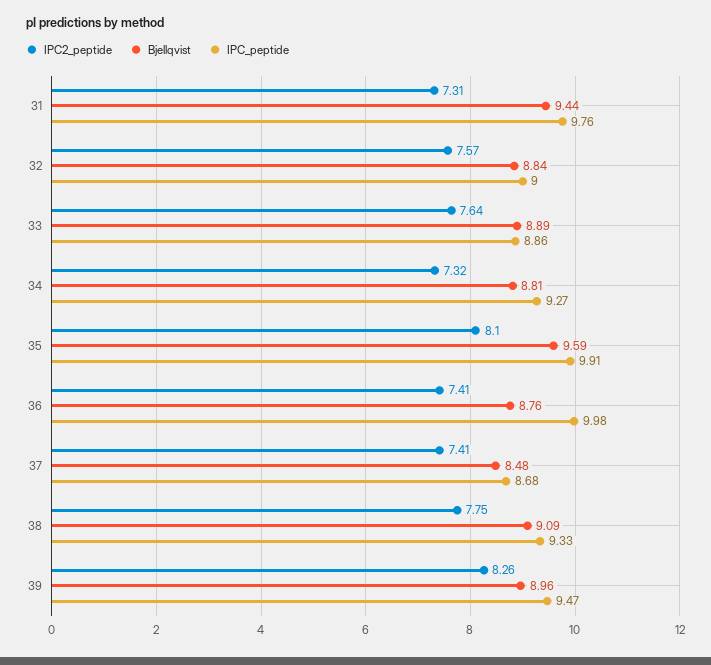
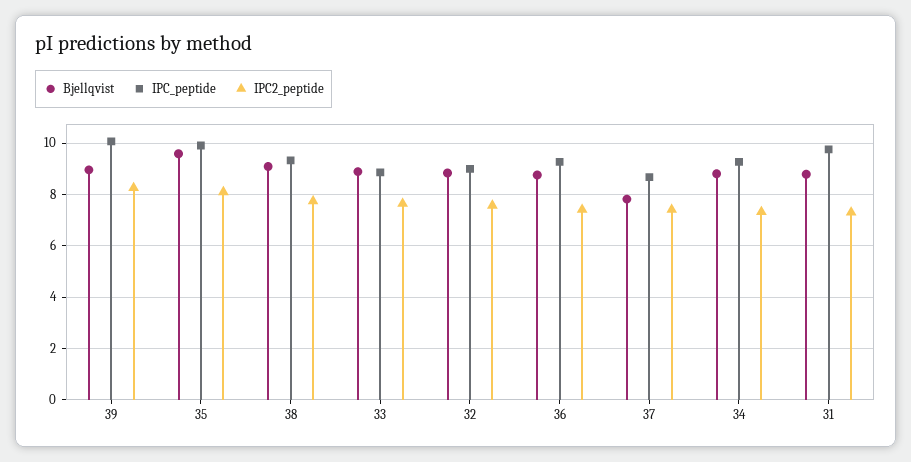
  {
    "IPC2_peptide": {
      "31": 7.31,
      "32": 7.57,
      "33": 7.64,
      "34": 7.32,
      "35": 8.1,
      "36": 7.41,
      "37": 7.41,
      "38": 7.75,
      "39": 8.26
    },
    "Bjellqvist": {
-     "31": 9.44,
+     "31": 8.75,
      "32": 8.84,
      "33": 8.89,
      "34": 8.81,
      "35": 9.59,
      "36": 8.76,
-     "37": 8.48,
+     "37": 7.75,
      "38": 9.09,
      "39": 8.96
    },
    "IPC_peptide": {
      "31": 9.76,
      "32": 9,
      "33": 8.86,
      "34": 9.27,
      "35": 9.91,
-     "36": 9.98,
+     "36": 9.25,
      "37": 8.68,
      "38": 9.33,
-     "39": 9.47
+     "39": 10
    }
  }

